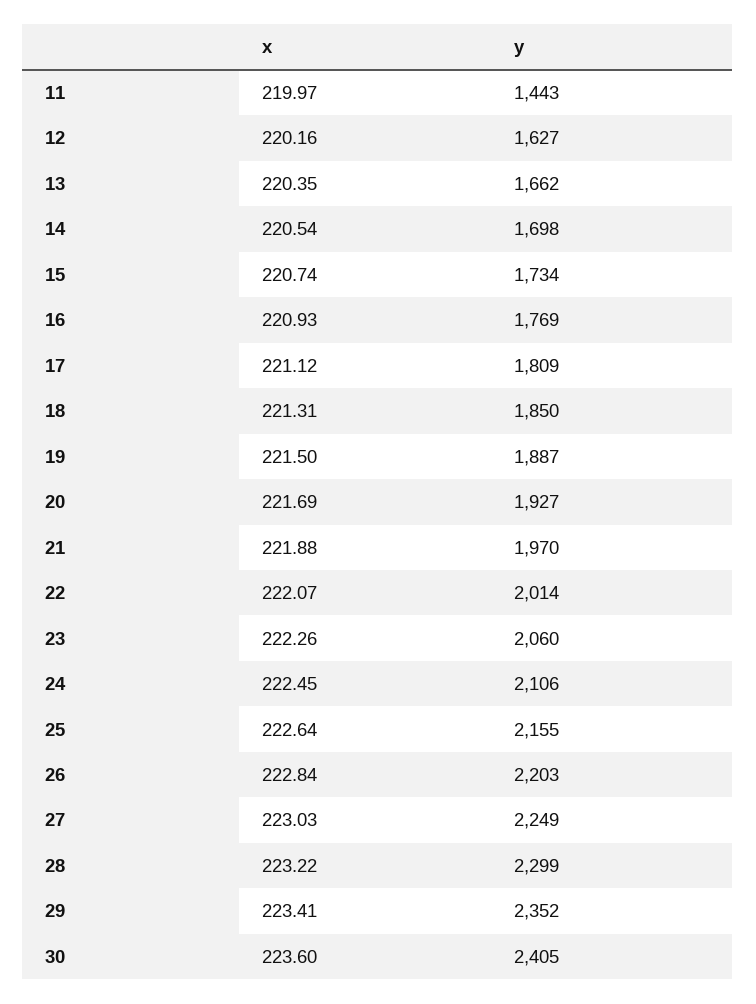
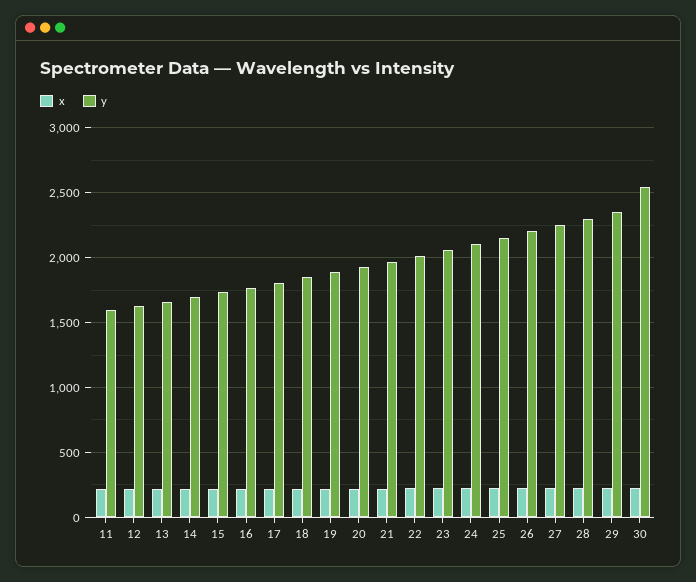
  {
    "x": {
      "11": 219.97,
      "12": 220.16,
      "13": 220.35,
      "14": 220.54,
      "15": 220.74,
      "16": 220.93,
      "17": 221.12,
      "18": 221.31,
      "19": 221.5,
      "20": 221.69,
      "21": 221.88,
      "22": 222.07,
      "23": 222.26,
      "24": 222.45,
      "25": 222.64,
      "26": 222.84,
      "27": 223.03,
      "28": 223.22,
      "29": 223.41,
      "30": 223.6
    },
    "y": {
-     "11": 1443,
+     "11": 1600,
      "12": 1627,
      "13": 1662,
      "14": 1698,
      "15": 1734,
      "16": 1769,
      "17": 1809,
      "18": 1850,
      "19": 1887,
      "20": 1927,
      "21": 1970,
      "22": 2014,
      "23": 2060,
      "24": 2106,
      "25": 2155,
      "26": 2203,
      "27": 2249,
      "28": 2299,
      "29": 2352,
-     "30": 2405
+     "30": 2550
    }
  }

